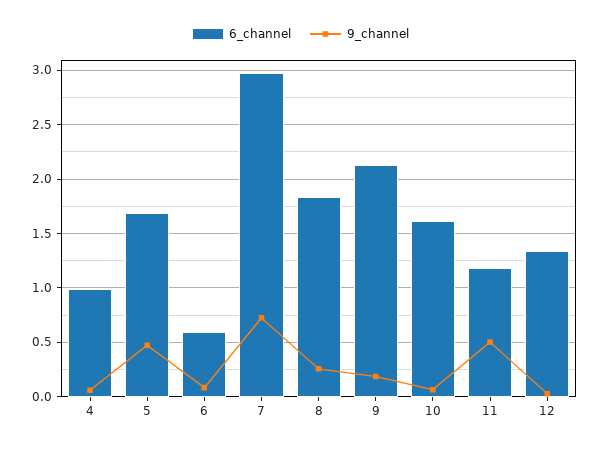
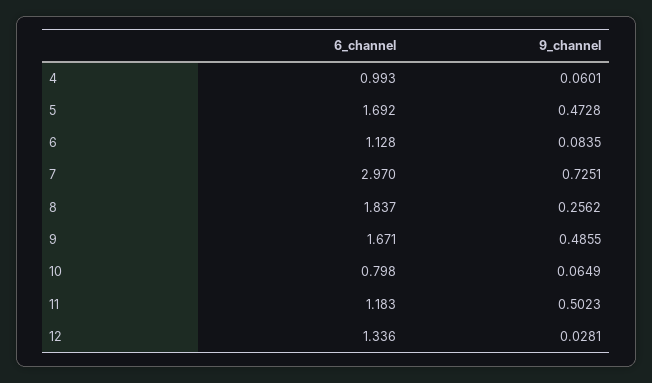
  {
    "6_channel": {
      "4": 0.993,
      "5": 1.692,
-     "6": 0.6,
+     "6": 1.128,
      "7": 2.97,
      "8": 1.837,
-     "9": 2.1,
+     "9": 1.671,
-     "10": 1.6,
+     "10": 0.798,
      "11": 1.183,
      "12": 1.336
    },
    "9_channel": {
      "4": 0.0601,
      "5": 0.4728,
      "6": 0.0835,
      "7": 0.7251,
      "8": 0.2562,
-     "9": 0.2,
+     "9": 0.4855,
      "10": 0.0649,
      "11": 0.5023,
      "12": 0.0281
    }
  }

